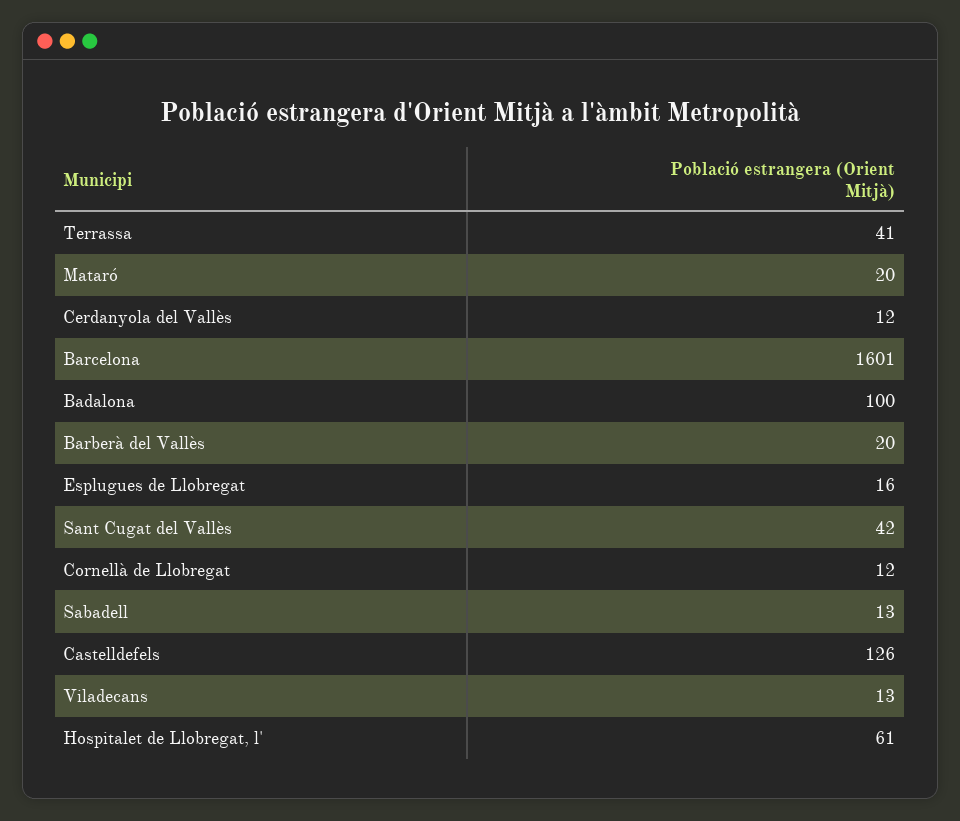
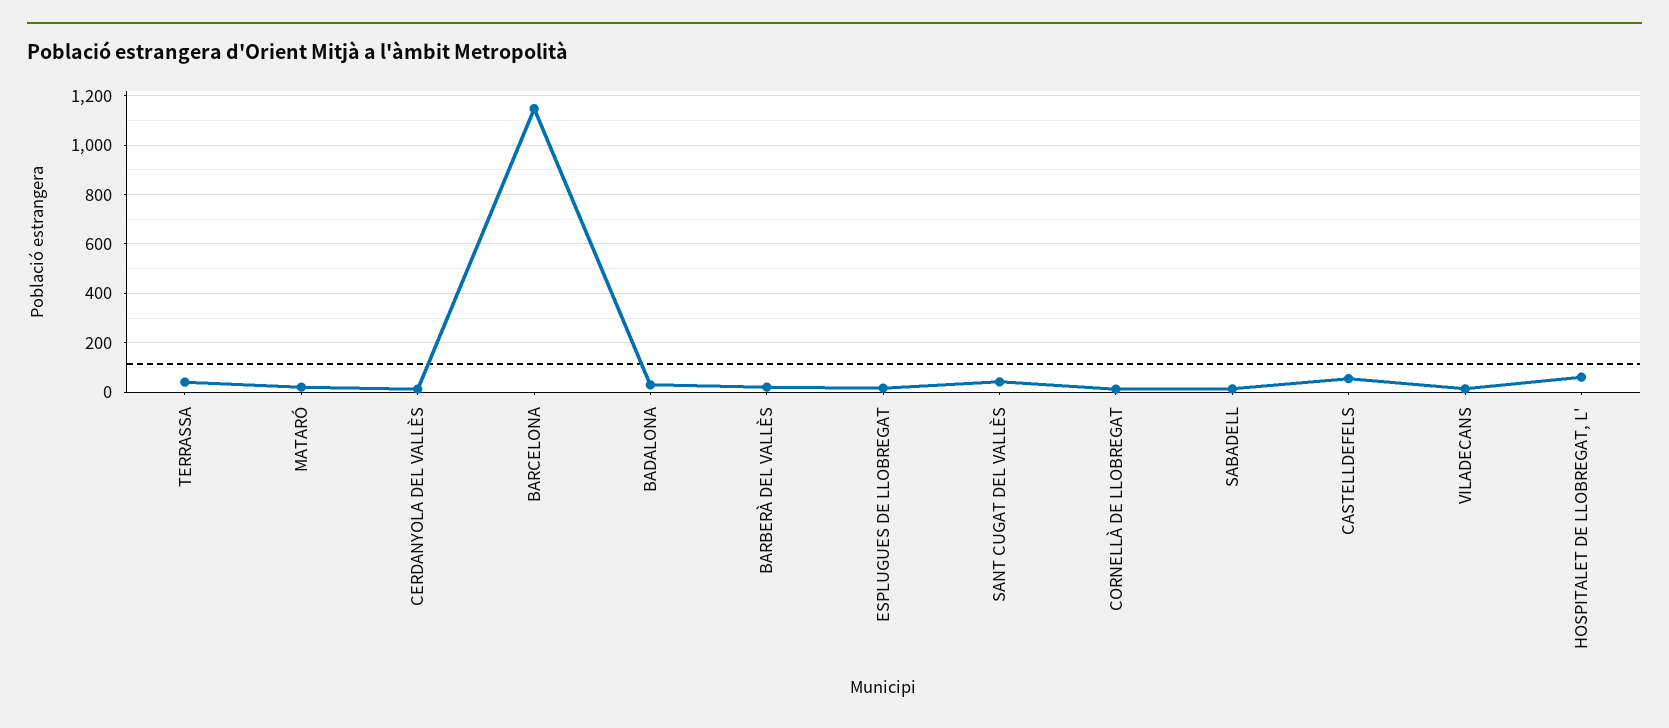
  {
    "Terrassa": 41,
    "Mataró": 20,
    "Cerdanyola del Vallès": 12,
-   "Barcelona": 1601,
+   "Barcelona": 1150,
-   "Badalona": 100,
+   "Badalona": 25,
    "Barberà del Vallès": 20,
    "Esplugues de Llobregat": 16,
    "Sant Cugat del Vallès": 42,
    "Cornellà de Llobregat": 12,
    "Sabadell": 13,
-   "Castelldefels": 126,
+   "Castelldefels": 50,
    "Viladecans": 13,
    "Hospitalet de Llobregat, l'": 61
  }

